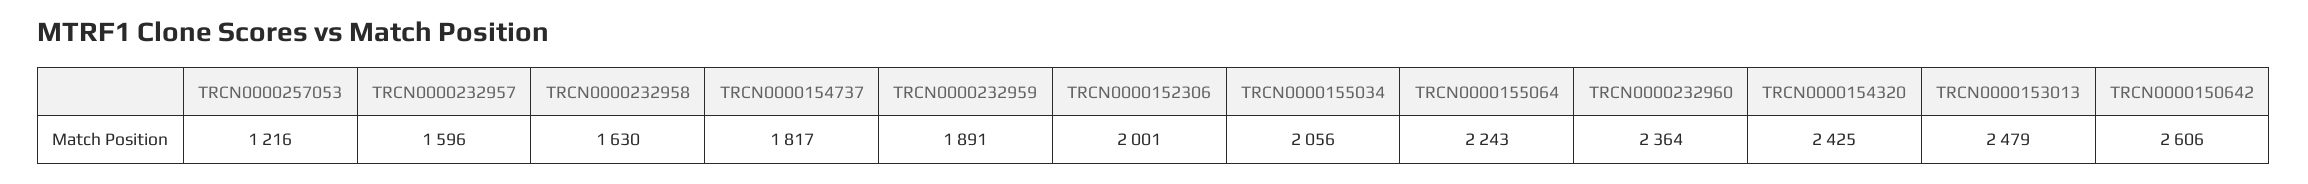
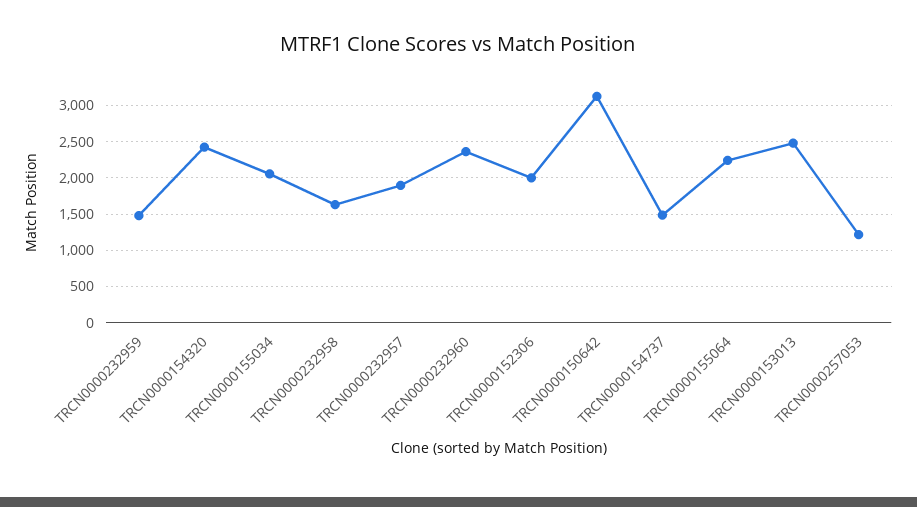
  {
    "TRCN0000257053": 1216,
-   "TRCN0000232957": 1596,
+   "TRCN0000232957": 1900,
    "TRCN0000232958": 1630,
-   "TRCN0000154737": 1817,
+   "TRCN0000154737": 1500,
-   "TRCN0000232959": 1891,
+   "TRCN0000232959": 1500,
    "TRCN0000152306": 2001,
    "TRCN0000155034": 2056,
    "TRCN0000155064": 2243,
    "TRCN0000232960": 2364,
    "TRCN0000154320": 2425,
    "TRCN0000153013": 2479,
-   "TRCN0000150642": 2606
+   "TRCN0000150642": 3100
  }

